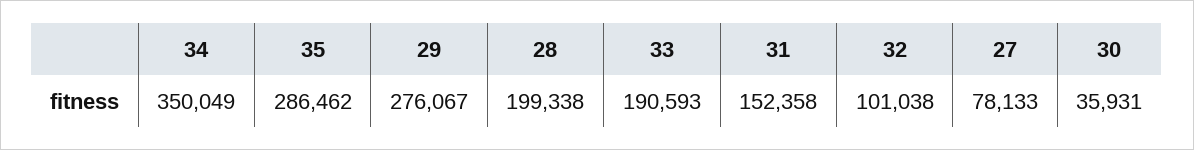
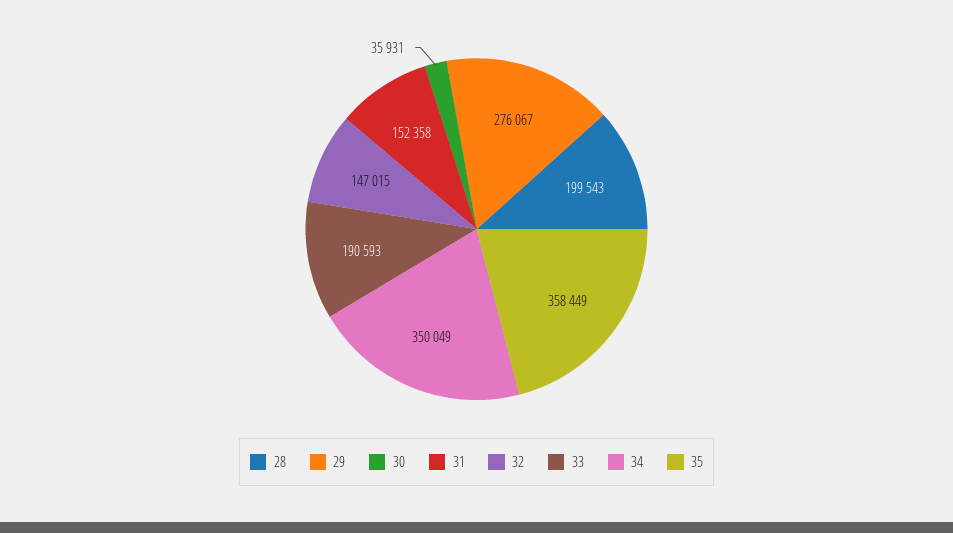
  {
    "34": 350049,
-   "35": 286462,
+   "35": 358449,
    "29": 276067,
-   "28": 199338,
+   "28": 199543,
    "33": 190593,
    "31": 152358,
-   "32": 101038,
+   "32": 147015,
-   "27": 78133,
    "30": 35931
  }

